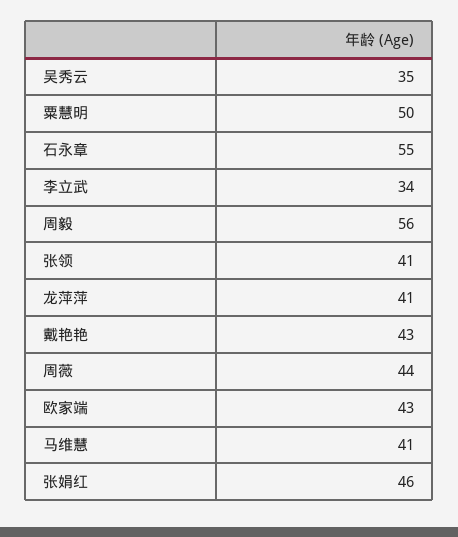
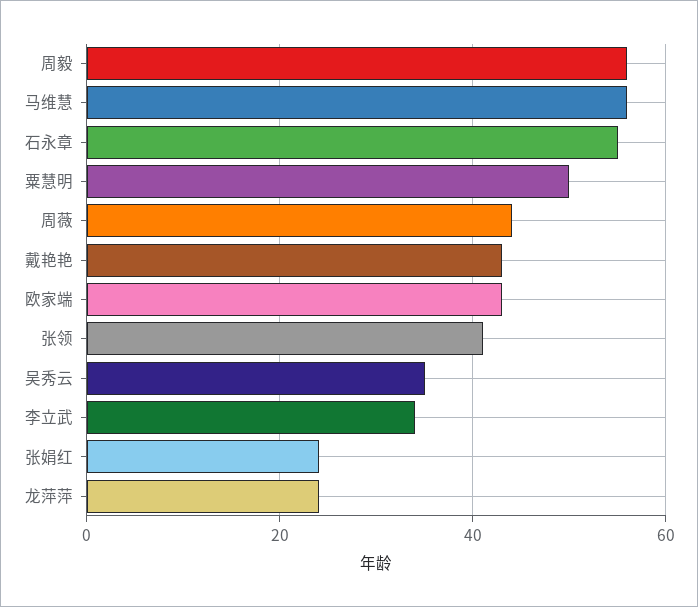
  {
    "吴秀云": 35,
    "粟慧明": 50,
    "石永章": 55,
    "李立武": 34,
    "周毅": 56,
    "张领": 41,
-   "龙萍萍": 41,
+   "龙萍萍": 25,
    "戴艳艳": 43,
    "周薇": 44,
    "欧家端": 43,
-   "马维慧": 41,
+   "马维慧": 55,
-   "张娟红": 46
+   "张娟红": 25
  }

